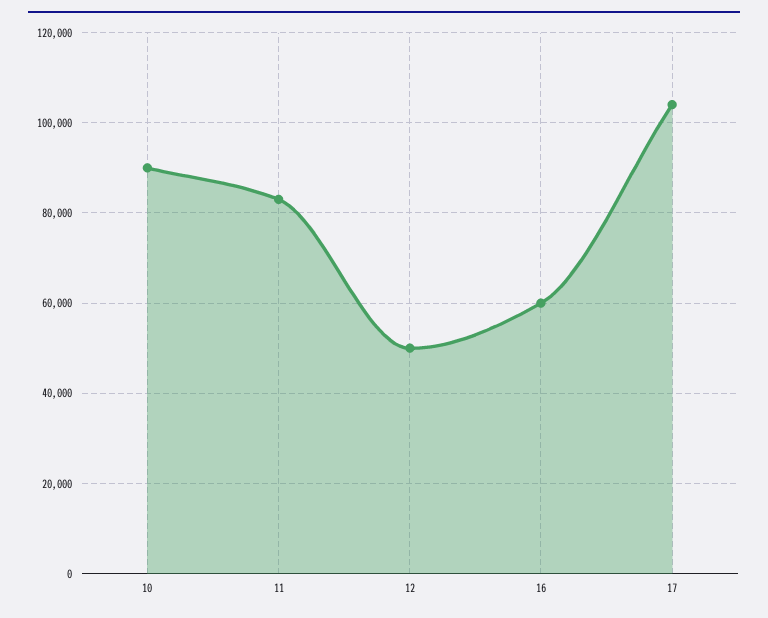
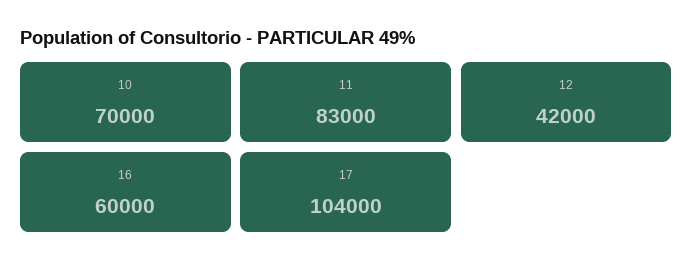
  {
-   "10": 90000,
+   "10": 70000,
    "11": 83000,
-   "12": 50000,
+   "12": 42000,
    "16": 60000,
    "17": 104000
  }

